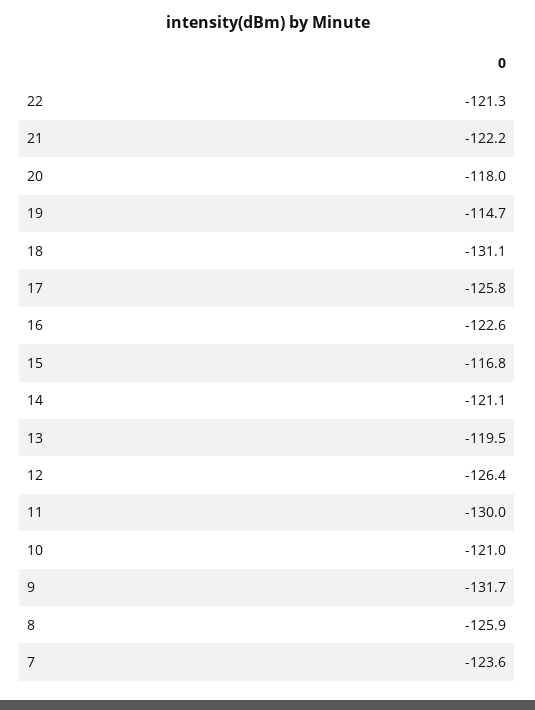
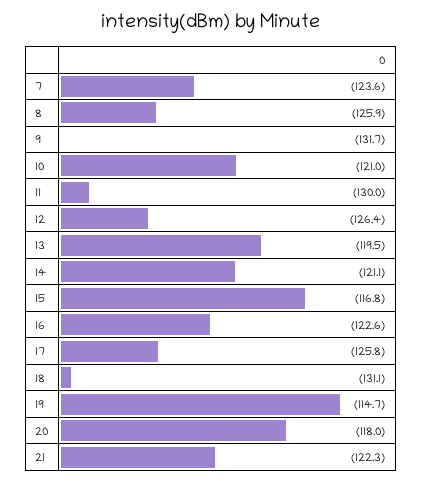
  {
-   "22": -121.3,
-   "21": -122.2,
+   "21": -122.3,
    "20": -118,
    "19": -114.7,
    "18": -131.1,
    "17": -125.8,
    "16": -122.6,
    "15": -116.8,
    "14": -121.1,
    "13": -119.5,
    "12": -126.4,
    "11": -130,
    "10": -121,
    "9": -131.7,
    "8": -125.9,
    "7": -123.6
  }

